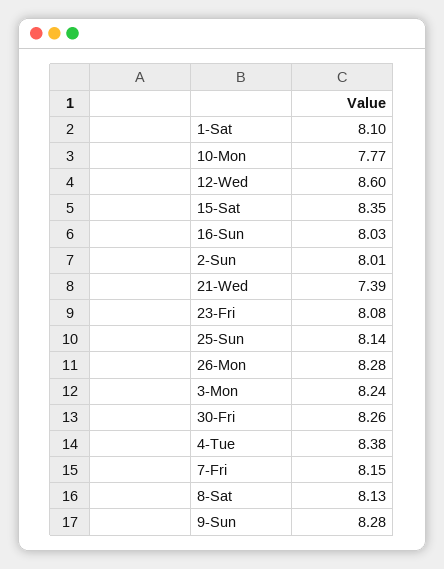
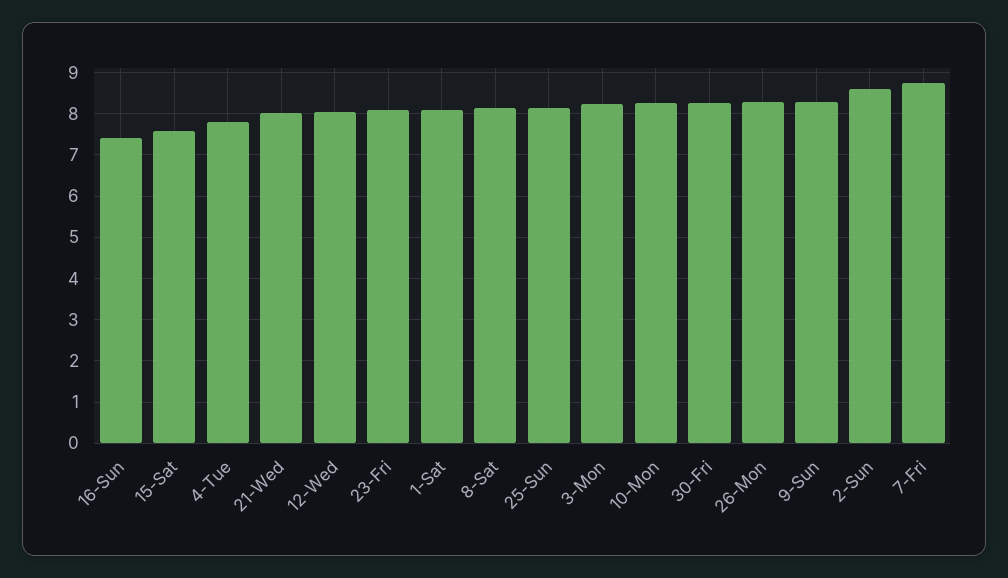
  {
    "1-Sat": 8.1,
-   "10-Mon": 7.77,
+   "10-Mon": 8.2,
-   "12-Wed": 8.6,
+   "12-Wed": 8,
-   "15-Sat": 8.35,
+   "15-Sat": 7.6,
-   "16-Sun": 8.03,
+   "16-Sun": 7.4,
-   "2-Sun": 8.01,
+   "2-Sun": 8.6,
-   "21-Wed": 7.39,
+   "21-Wed": 8,
    "23-Fri": 8.08,
    "25-Sun": 8.14,
    "26-Mon": 8.28,
    "3-Mon": 8.24,
    "30-Fri": 8.26,
-   "4-Tue": 8.38,
+   "4-Tue": 7.8,
-   "7-Fri": 8.15,
+   "7-Fri": 8.8,
    "8-Sat": 8.13,
    "9-Sun": 8.28
  }

